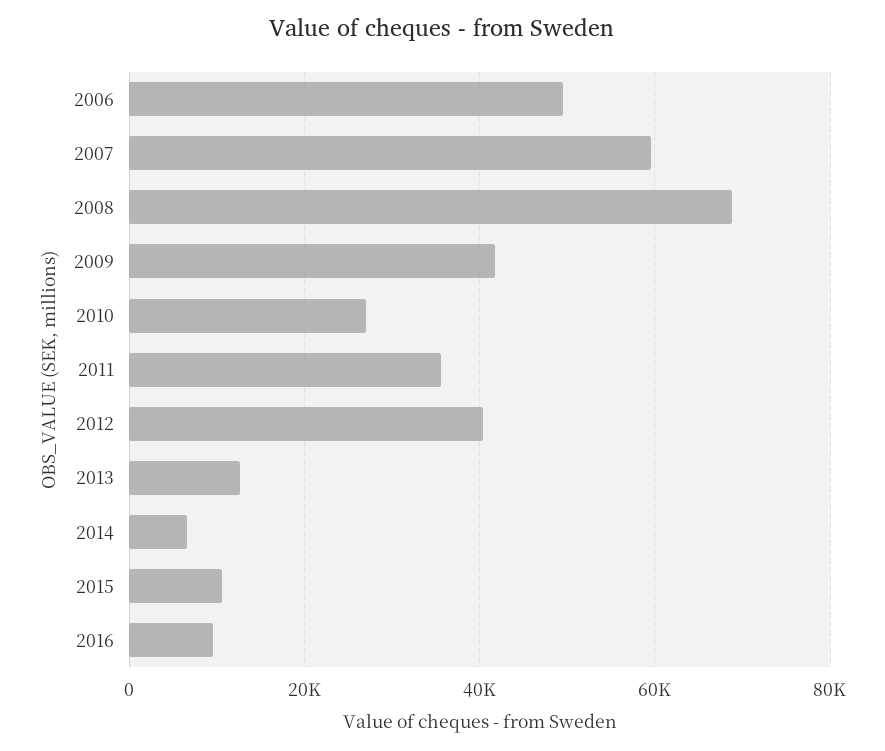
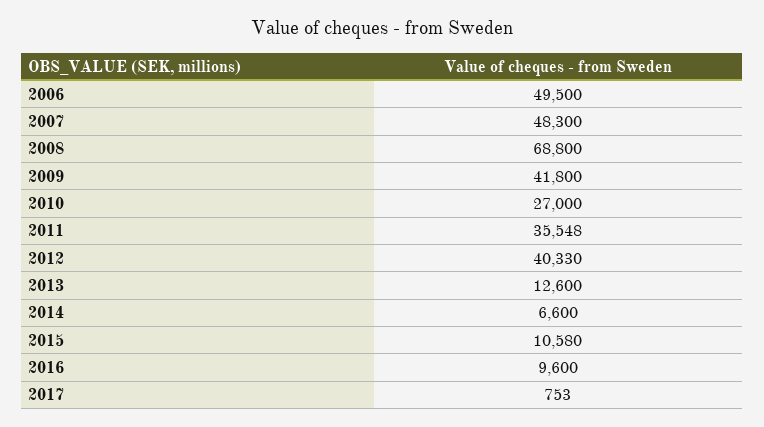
  {
    "2006": 49500,
-   "2007": 60000,
+   "2007": 48300,
    "2008": 68800,
    "2009": 41800,
    "2010": 27000,
    "2011": 35548,
    "2012": 40330,
    "2013": 12600,
    "2014": 6600,
    "2015": 10580,
-   "2016": 9600
+   "2016": 9600,
+   "2017": 753
  }

